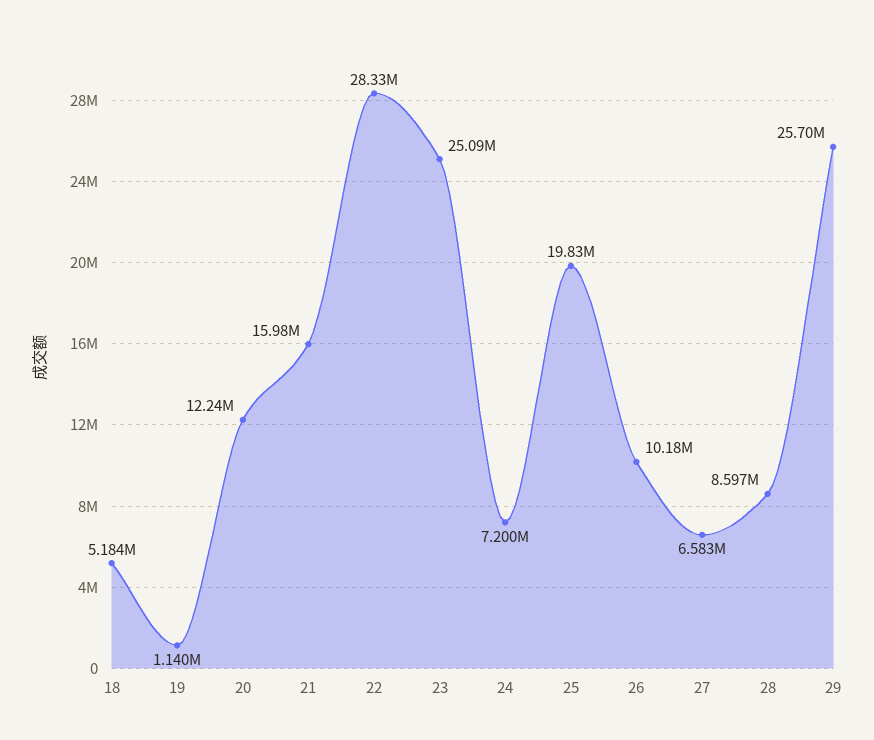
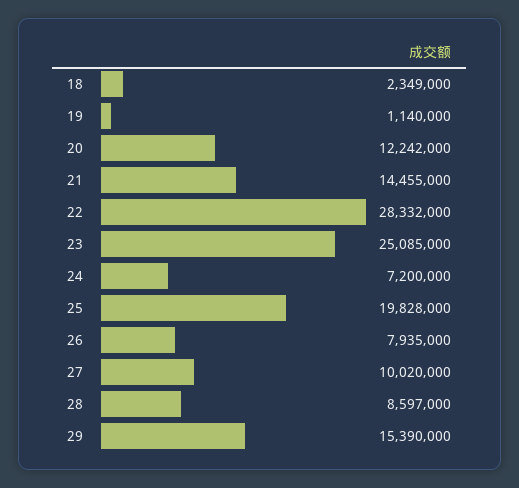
  {
-   "18": 5184000,
+   "18": 2349000,
    "19": 1140000,
    "20": 12242000,
-   "21": 15980000,
+   "21": 14455000,
    "22": 28332000,
    "23": 25085000,
    "24": 7200000,
    "25": 19828000,
-   "26": 10180000,
+   "26": 7935000,
-   "27": 6583000,
+   "27": 10020000,
    "28": 8597000,
-   "29": 25700000
+   "29": 15390000
  }

